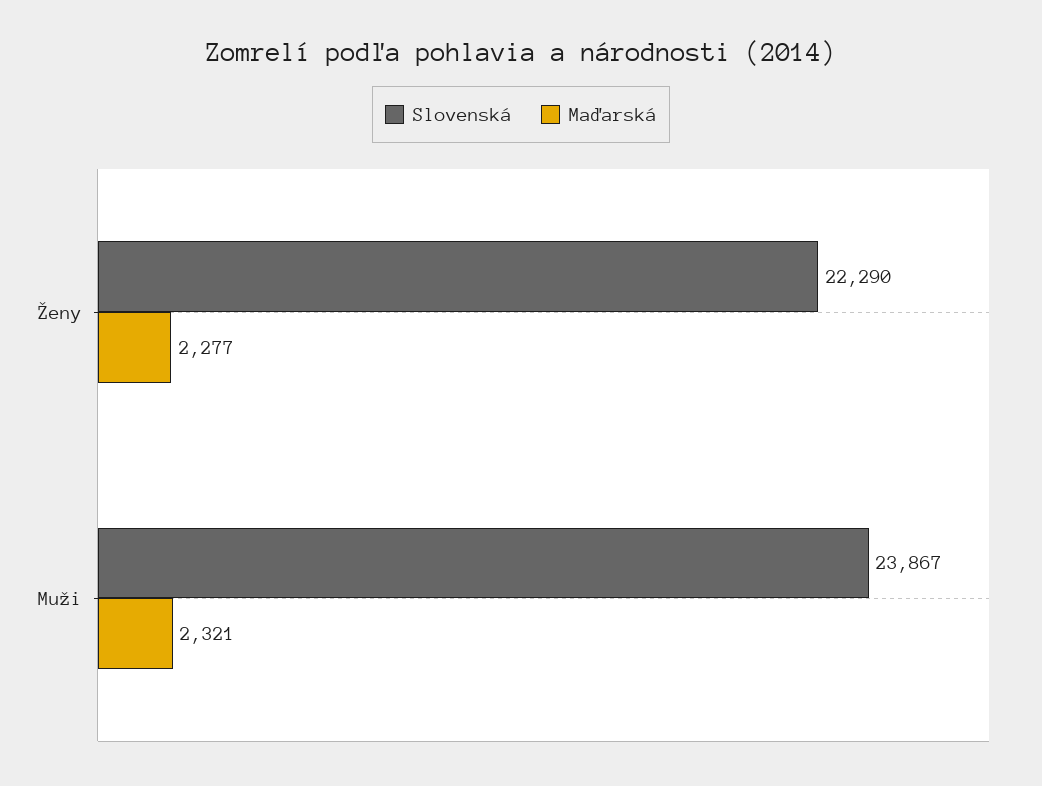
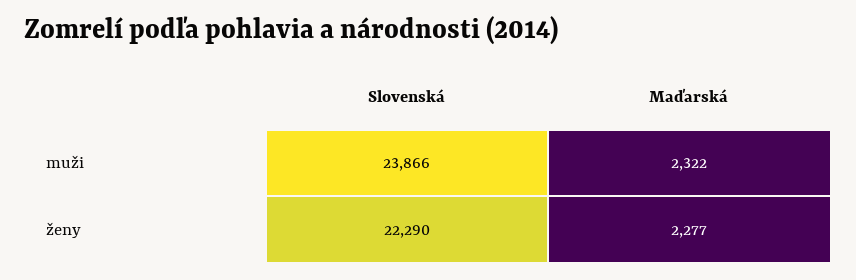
  {
    "Slovenská": {
      "Ženy": 22290,
-     "Muži": 23867
+     "Muži": 23866
    },
    "Maďarská": {
      "Ženy": 2277,
-     "Muži": 2321
+     "Muži": 2322
    }
  }

